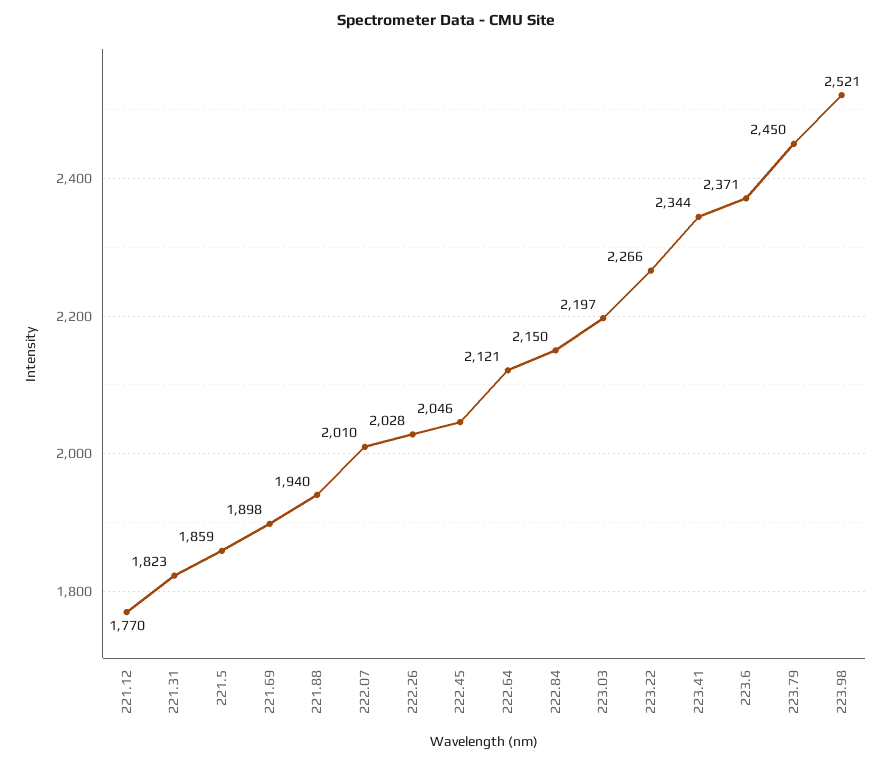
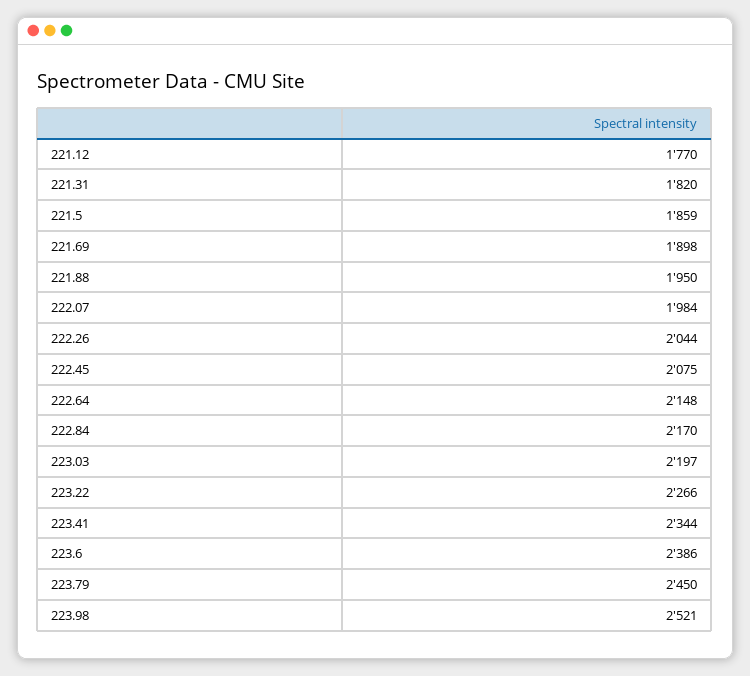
  {
    "221.12": 1770,
-   "221.31": 1823,
+   "221.31": 1820,
    "221.5": 1859,
    "221.69": 1898,
-   "221.88": 1940,
+   "221.88": 1950,
-   "222.07": 2010,
+   "222.07": 1984,
-   "222.26": 2028,
+   "222.26": 2044,
-   "222.45": 2046,
+   "222.45": 2075,
-   "222.64": 2121,
+   "222.64": 2148,
-   "222.84": 2150,
+   "222.84": 2170,
    "223.03": 2197,
    "223.22": 2266,
    "223.41": 2344,
-   "223.6": 2371,
+   "223.6": 2386,
    "223.79": 2450,
    "223.98": 2521
  }

